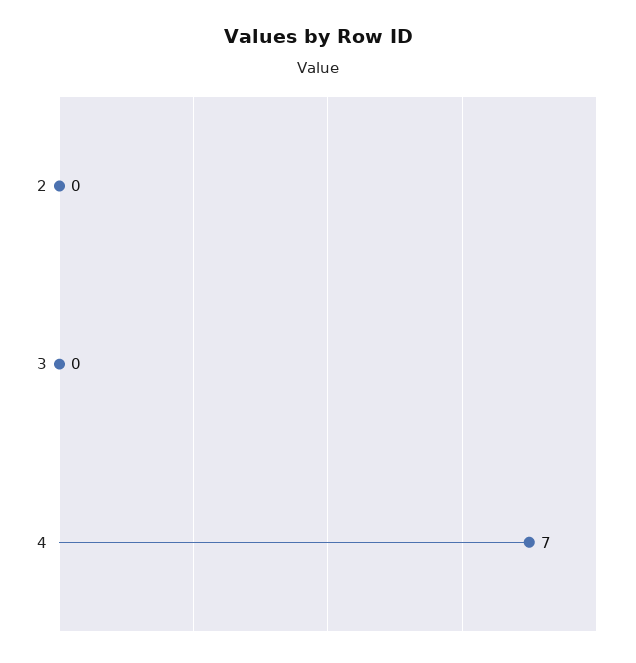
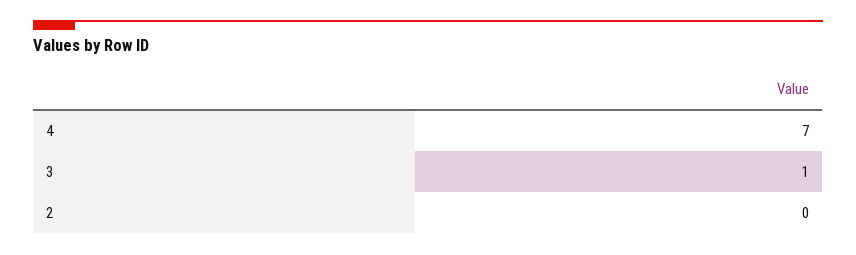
  {
    "2": 0,
-   "3": 0,
+   "3": 1,
    "4": 7
  }

